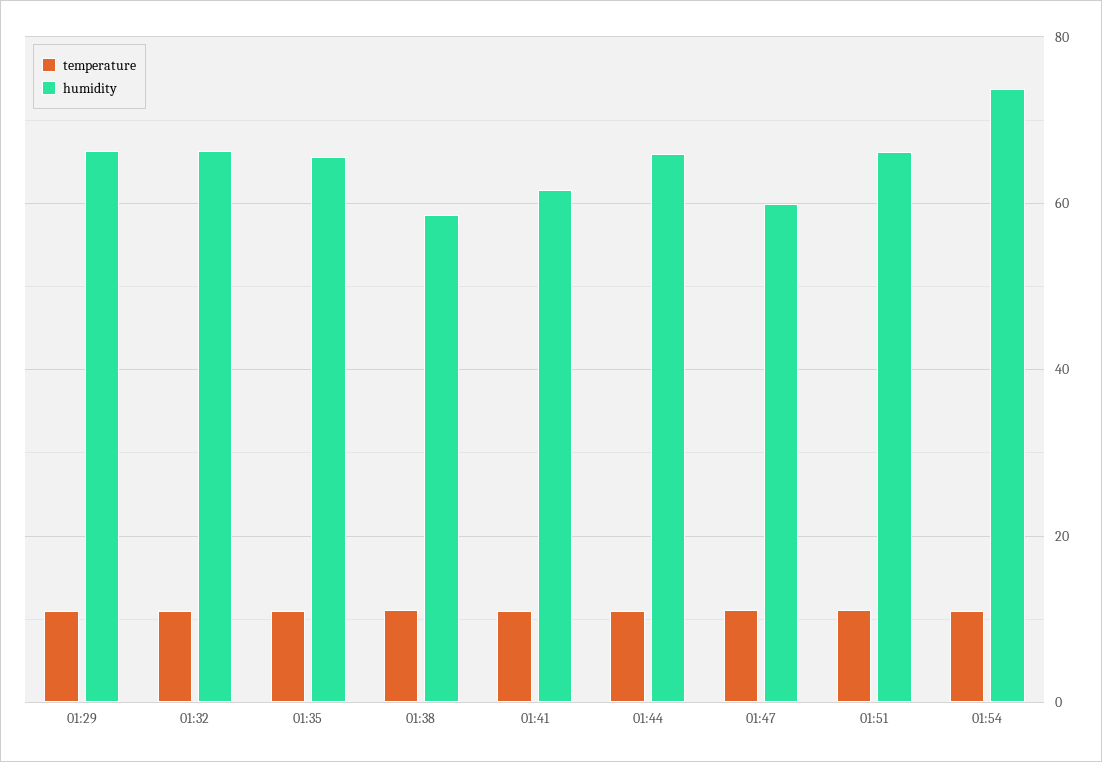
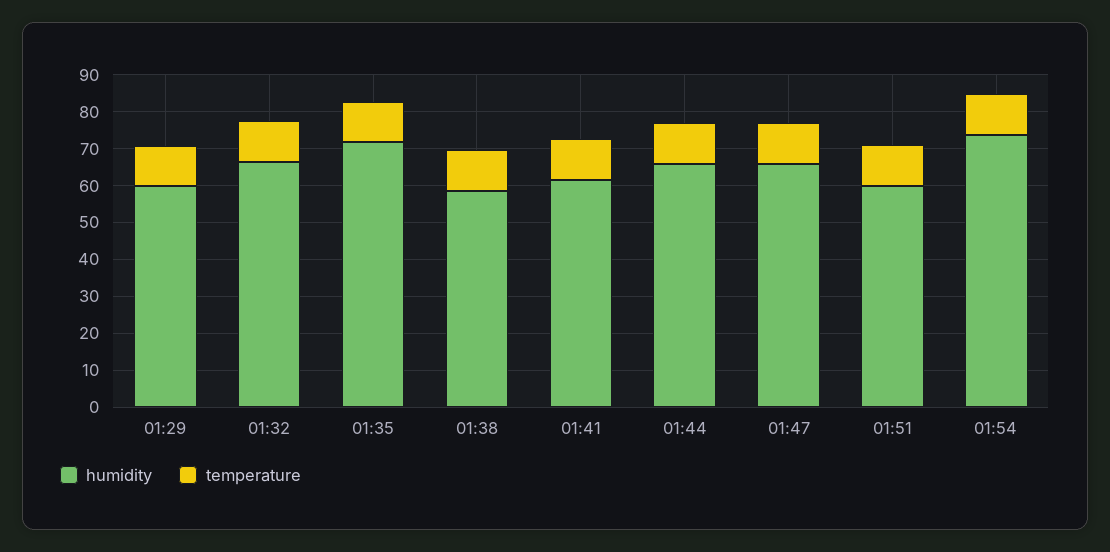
  {
    "temperature": {
      "01:29": 12,
      "01:32": 12,
      "01:35": 12,
      "01:38": 12,
      "01:41": 12,
      "01:44": 12,
      "01:47": 12,
      "01:51": 12,
      "01:54": 12
    },
    "humidity": {
-     "01:29": 66,
+     "01:29": 60,
      "01:32": 66,
-     "01:35": 66,
+     "01:35": 72.5,
      "01:38": 58,
      "01:41": 62,
      "01:44": 66,
-     "01:47": 60,
+     "01:47": 65,
-     "01:51": 66,
+     "01:51": 60,
      "01:54": 74
    }
  }

